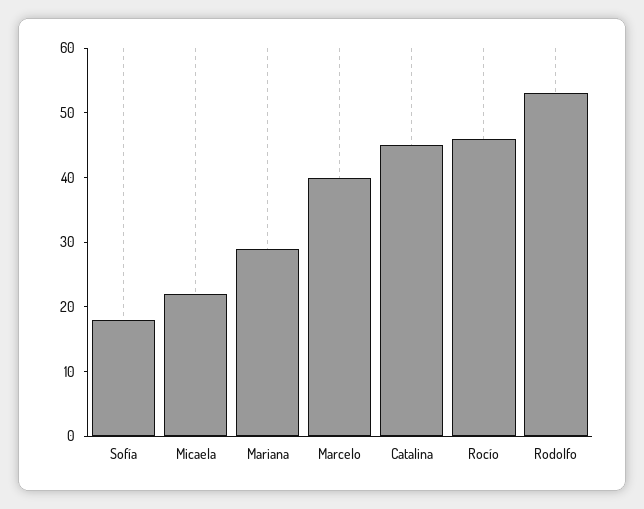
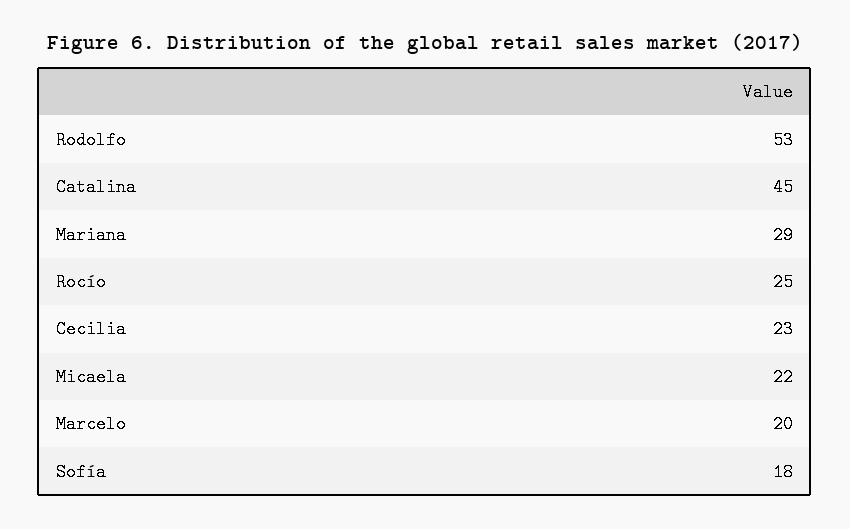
  {
    "Sofía": 18,
    "Micaela": 22,
    "Mariana": 29,
-   "Marcelo": 40,
+   "Marcelo": 20,
    "Catalina": 45,
-   "Rocío": 45,
+   "Rocío": 25,
-   "Rodolfo": 53
+   "Rodolfo": 53,
+   "Cecilia": 23
  }

